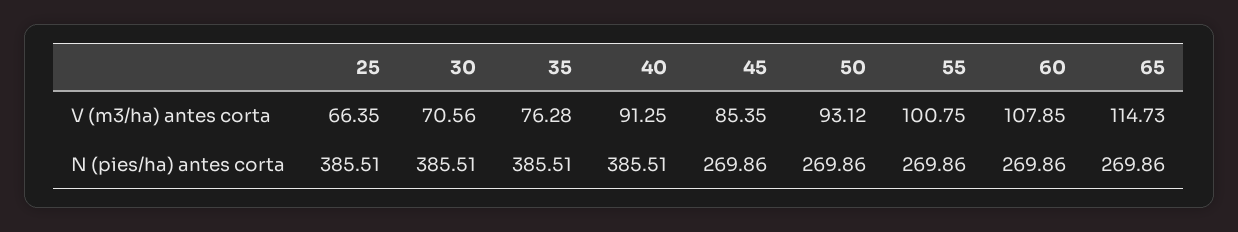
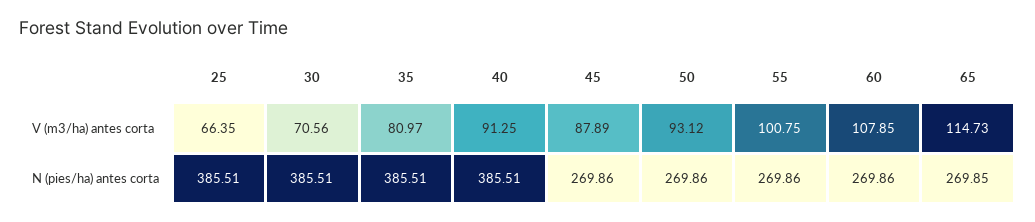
  {
    "25": {
      "V (m3/ha) antes corta": 66.35,
      "N (pies/ha) antes corta": 385.51
    },
    "30": {
      "V (m3/ha) antes corta": 70.56,
      "N (pies/ha) antes corta": 385.51
    },
    "35": {
-     "V (m3/ha) antes corta": 76.28,
+     "V (m3/ha) antes corta": 80.97,
      "N (pies/ha) antes corta": 385.51
    },
    "40": {
      "V (m3/ha) antes corta": 91.25,
      "N (pies/ha) antes corta": 385.51
    },
    "45": {
-     "V (m3/ha) antes corta": 85.35,
+     "V (m3/ha) antes corta": 87.89,
      "N (pies/ha) antes corta": 269.86
    },
    "50": {
      "V (m3/ha) antes corta": 93.12,
      "N (pies/ha) antes corta": 269.86
    },
    "55": {
      "V (m3/ha) antes corta": 100.75,
      "N (pies/ha) antes corta": 269.86
    },
    "60": {
      "V (m3/ha) antes corta": 107.85,
      "N (pies/ha) antes corta": 269.86
    },
    "65": {
      "V (m3/ha) antes corta": 114.73,
-     "N (pies/ha) antes corta": 269.86
+     "N (pies/ha) antes corta": 269.85
    }
  }

